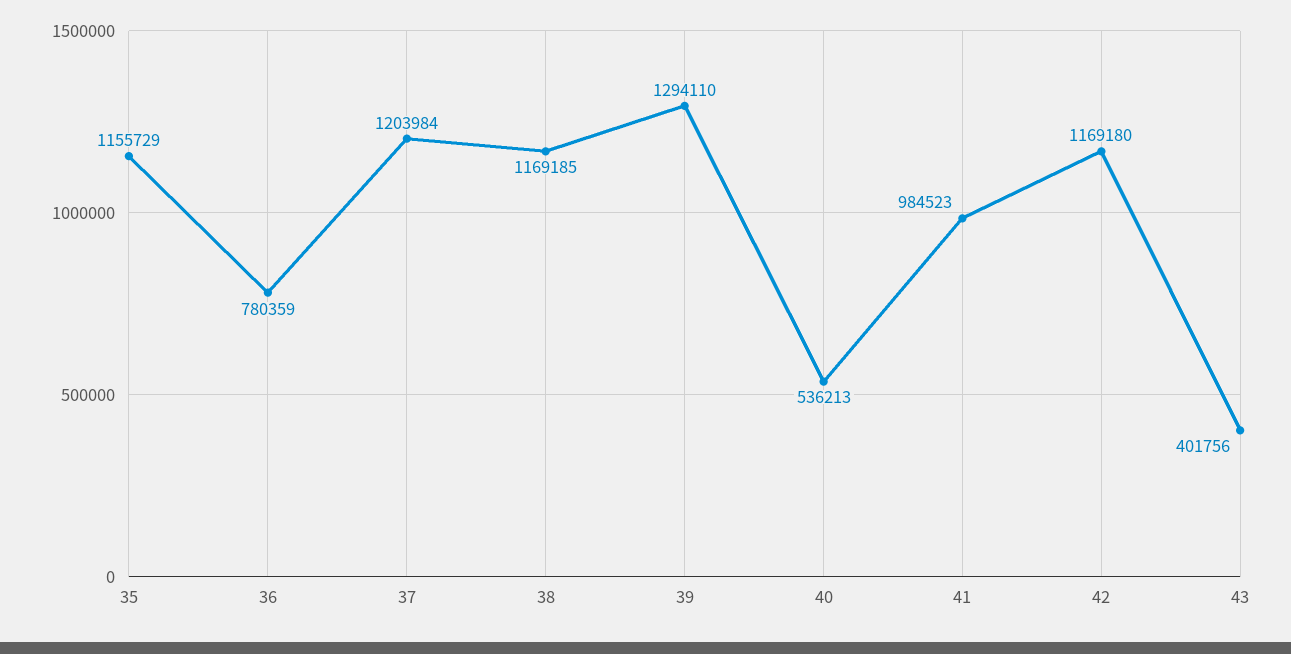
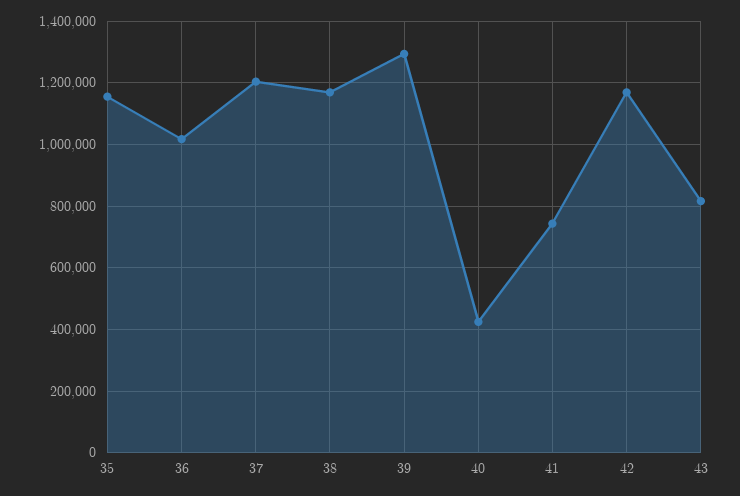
  {
    "35": 1155729,
-   "36": 780359,
+   "36": 1020000,
    "37": 1203984,
    "38": 1169185,
    "39": 1294110,
-   "40": 536213,
+   "40": 420000,
-   "41": 984523,
+   "41": 740000,
    "42": 1169180,
-   "43": 401756
+   "43": 820000
  }

